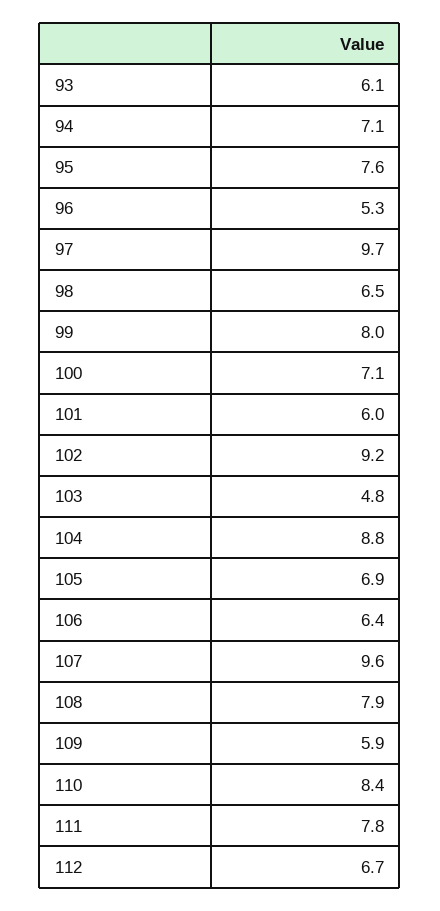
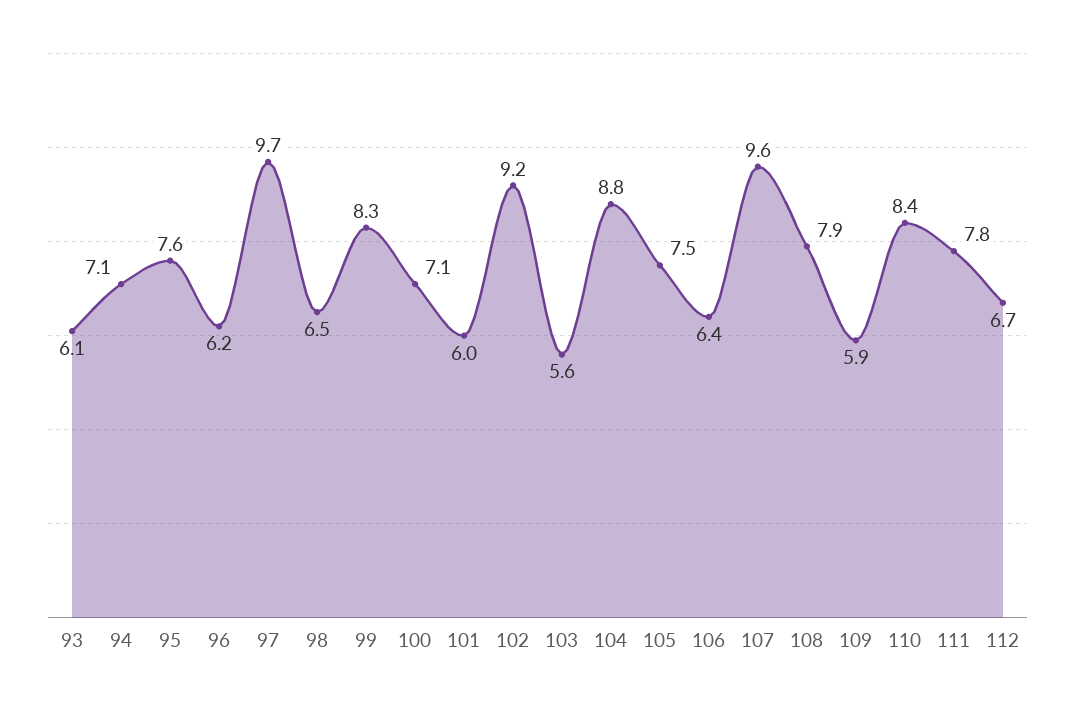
  {
    "93": 6.1,
    "94": 7.1,
    "95": 7.6,
-   "96": 5.3,
+   "96": 6.2,
    "97": 9.7,
    "98": 6.5,
-   "99": 8,
+   "99": 8.3,
    "100": 7.1,
    "101": 6,
    "102": 9.2,
-   "103": 4.8,
+   "103": 5.6,
    "104": 8.8,
-   "105": 6.9,
+   "105": 7.5,
    "106": 6.4,
    "107": 9.6,
    "108": 7.9,
    "109": 5.9,
    "110": 8.4,
    "111": 7.8,
    "112": 6.7
  }

